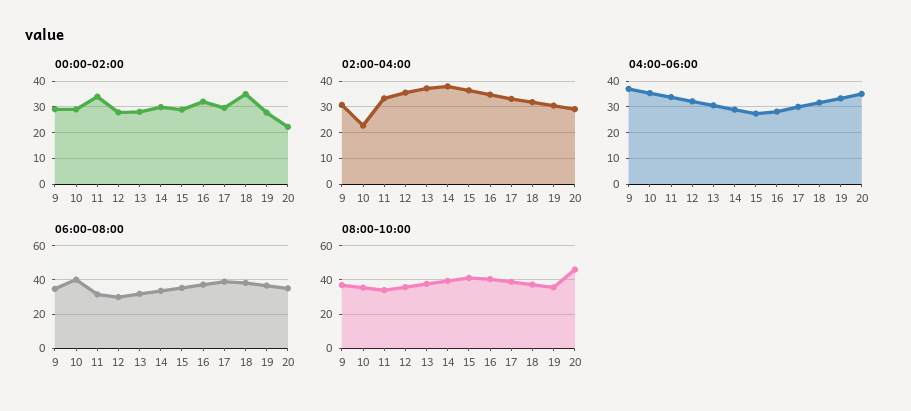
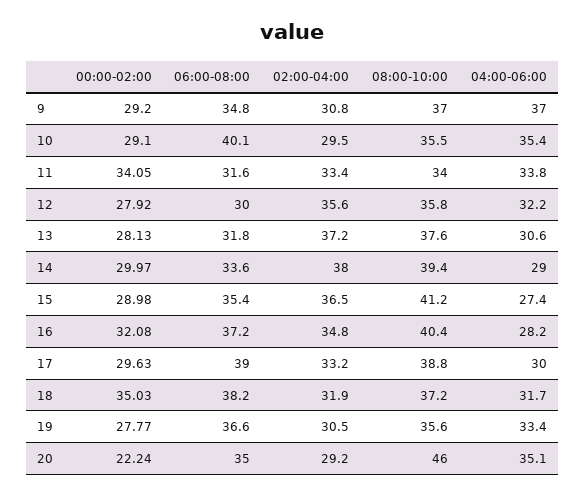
  {
    "00:00-02:00": {
      "9": 29.2,
      "10": 29.1,
      "11": 34.05,
      "12": 27.92,
      "13": 28.13,
      "14": 29.97,
      "15": 28.98,
      "16": 32.08,
      "17": 29.63,
      "18": 35.03,
      "19": 27.77,
      "20": 22.24
    },
    "02:00-04:00": {
      "9": 30.8,
-     "10": 22.5,
+     "10": 29.5,
      "11": 33.4,
      "12": 35.6,
      "13": 37.2,
      "14": 38,
      "15": 36.5,
      "16": 34.8,
      "17": 33.2,
      "18": 31.9,
      "19": 30.5,
      "20": 29.2
    },
    "04:00-06:00": {
      "9": 37,
      "10": 35.4,
      "11": 33.8,
      "12": 32.2,
      "13": 30.6,
      "14": 29,
      "15": 27.4,
      "16": 28.2,
      "17": 30,
      "18": 31.7,
      "19": 33.4,
      "20": 35.1
    },
    "06:00-08:00": {
      "9": 34.8,
      "10": 40.1,
      "11": 31.6,
      "12": 30,
      "13": 31.8,
      "14": 33.6,
      "15": 35.4,
      "16": 37.2,
      "17": 39,
      "18": 38.2,
      "19": 36.6,
      "20": 35
    },
    "08:00-10:00": {
      "9": 37,
      "10": 35.5,
      "11": 34,
      "12": 35.8,
      "13": 37.6,
      "14": 39.4,
      "15": 41.2,
      "16": 40.4,
      "17": 38.8,
      "18": 37.2,
      "19": 35.6,
      "20": 46
    }
  }

